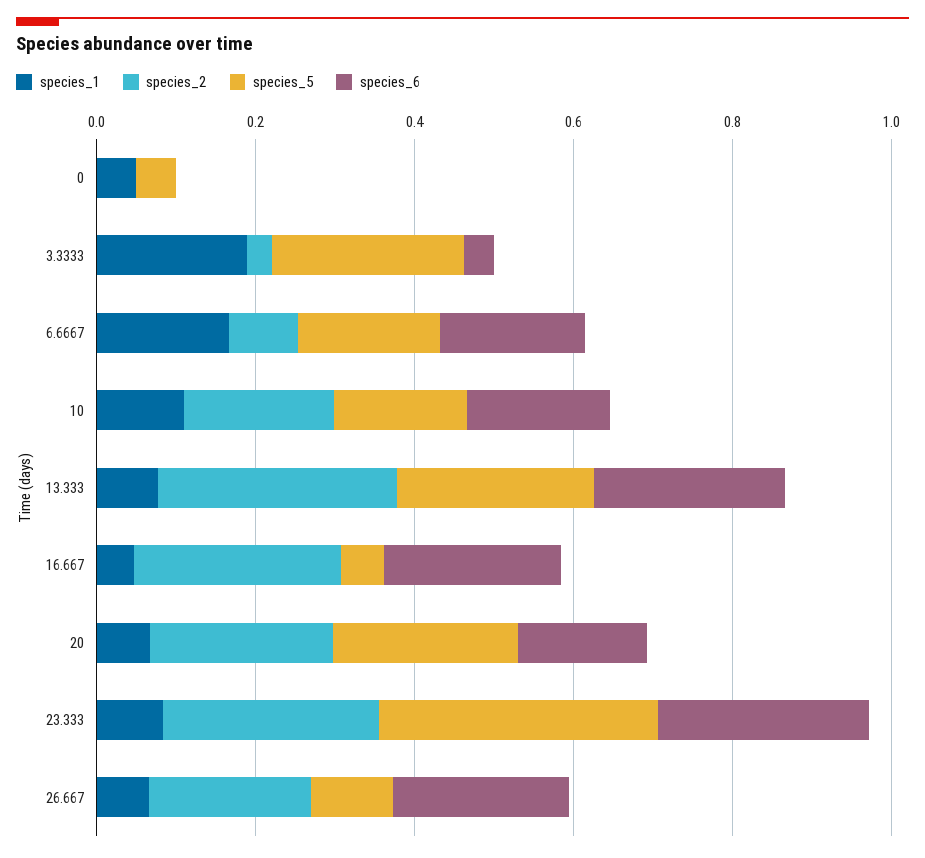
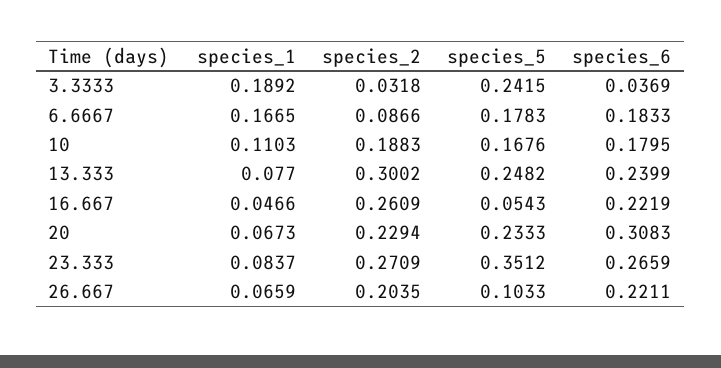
  {
    "species_1": {
-     "0": 0.05,
      "3.3333": 0.1892,
      "6.6667": 0.1665,
      "10": 0.1103,
      "13.333": 0.077,
      "16.667": 0.0466,
      "20": 0.0673,
      "23.333": 0.0837,
      "26.667": 0.0659
    },
    "species_2": {
-     "0": 0,
      "3.3333": 0.0318,
      "6.6667": 0.0866,
      "10": 0.1883,
      "13.333": 0.3002,
      "16.667": 0.2609,
      "20": 0.2294,
      "23.333": 0.2709,
      "26.667": 0.2035
    },
    "species_5": {
-     "0": 0.05,
      "3.3333": 0.2415,
      "6.6667": 0.1783,
      "10": 0.1676,
      "13.333": 0.2482,
      "16.667": 0.0543,
      "20": 0.2333,
      "23.333": 0.3512,
      "26.667": 0.1033
    },
    "species_6": {
-     "0": 0,
      "3.3333": 0.0369,
      "6.6667": 0.1833,
      "10": 0.1795,
      "13.333": 0.2399,
      "16.667": 0.2219,
-     "20": 0.15,
+     "20": 0.3083,
      "23.333": 0.2659,
      "26.667": 0.2211
    }
  }

